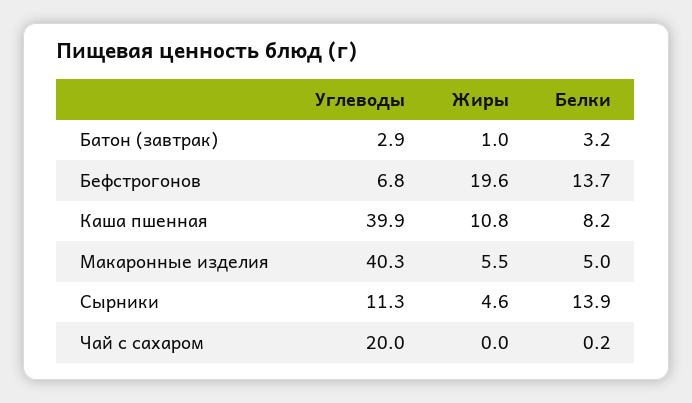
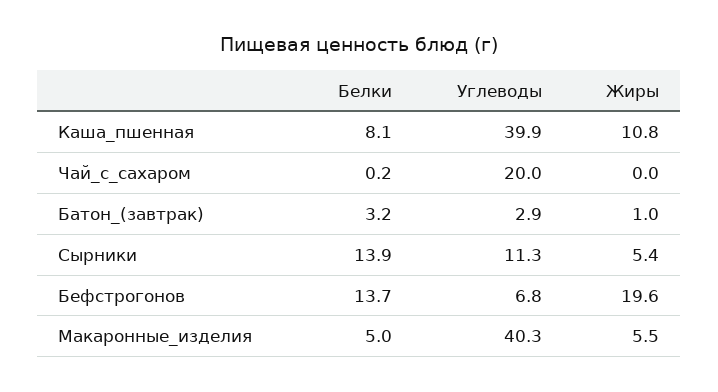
  {
    "Углеводы": {
      "Батон (завтрак)": 2.9,
      "Бефстрогонов": 6.8,
      "Каша пшенная": 39.9,
      "Макаронные изделия": 40.3,
      "Сырники": 11.3,
      "Чай с сахаром": 20
    },
    "Жиры": {
      "Батон (завтрак)": 1,
      "Бефстрогонов": 19.6,
      "Каша пшенная": 10.8,
      "Макаронные изделия": 5.5,
-     "Сырники": 4.6,
+     "Сырники": 5.4,
      "Чай с сахаром": 0
    },
    "Белки": {
      "Батон (завтрак)": 3.2,
      "Бефстрогонов": 13.7,
-     "Каша пшенная": 8.2,
+     "Каша пшенная": 8.1,
      "Макаронные изделия": 5,
      "Сырники": 13.9,
      "Чай с сахаром": 0.2
    }
  }

